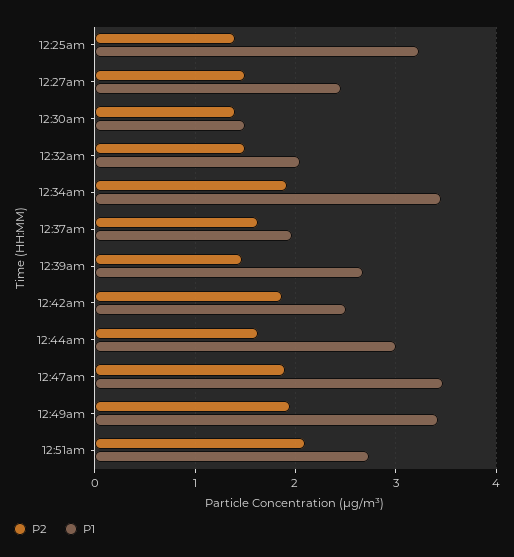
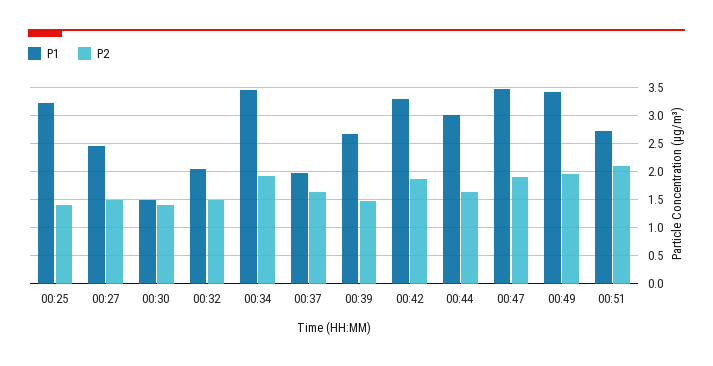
  {
    "P2": {
      "12:25am": 1.4,
      "12:27am": 1.5,
      "12:30am": 1.4,
      "12:32am": 1.5,
      "12:34am": 1.9,
      "12:37am": 1.6,
      "12:39am": 1.5,
      "12:42am": 1.9,
      "12:44am": 1.6,
      "12:47am": 1.9,
      "12:49am": 2,
      "12:51am": 2.1
    },
    "P1": {
      "12:25am": 3.2,
      "12:27am": 2.5,
      "12:30am": 1.5,
      "12:32am": 2.1,
      "12:34am": 3.5,
      "12:37am": 2,
      "12:39am": 2.7,
-     "12:42am": 2.5,
+     "12:42am": 3.25,
      "12:44am": 3,
      "12:47am": 3.5,
      "12:49am": 3.4,
      "12:51am": 2.7
    }
  }

